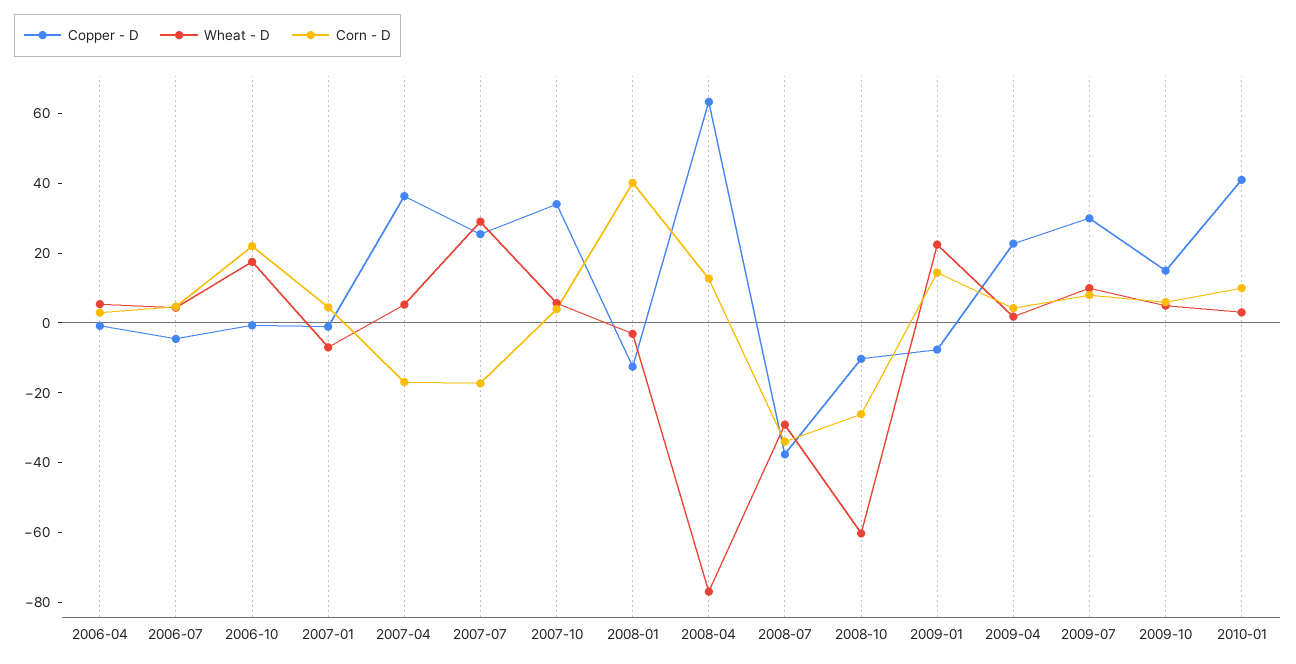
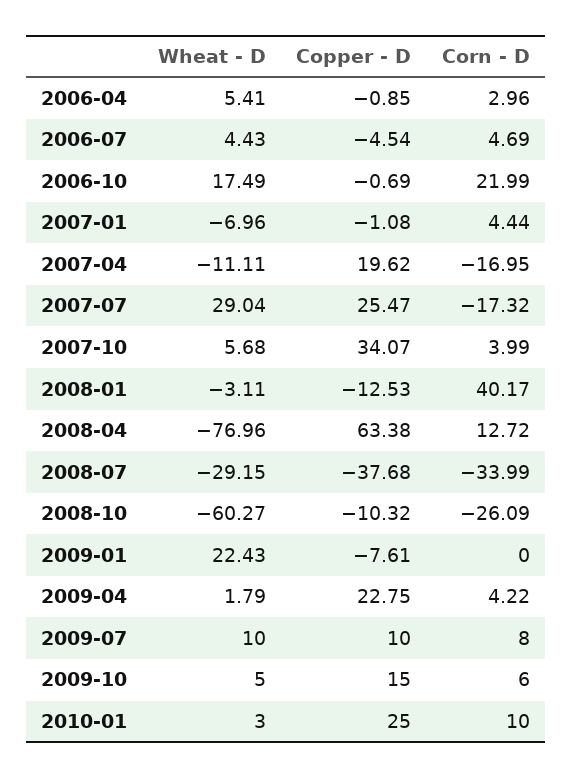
  {
    "Copper - D": {
      "2006-04": -0.85,
      "2006-07": -4.54,
      "2006-10": -0.69,
      "2007-01": -1.08,
-     "2007-04": 35,
+     "2007-04": 19.62,
      "2007-07": 25.47,
      "2007-10": 34.07,
      "2008-01": -12.53,
      "2008-04": 63.38,
      "2008-07": -37.68,
      "2008-10": -10.32,
      "2009-01": -7.61,
      "2009-04": 22.75,
-     "2009-07": 30,
+     "2009-07": 10,
      "2009-10": 15,
-     "2010-01": 40
+     "2010-01": 25
    },
    "Wheat - D": {
      "2006-04": 5.41,
      "2006-07": 4.43,
      "2006-10": 17.49,
      "2007-01": -6.96,
-     "2007-04": 5,
+     "2007-04": -11.11,
      "2007-07": 29.04,
      "2007-10": 5.68,
      "2008-01": -3.11,
      "2008-04": -76.96,
      "2008-07": -29.15,
      "2008-10": -60.27,
      "2009-01": 22.43,
      "2009-04": 1.79,
      "2009-07": 10,
      "2009-10": 5,
      "2010-01": 3
    },
    "Corn - D": {
      "2006-04": 2.96,
      "2006-07": 4.69,
      "2006-10": 21.99,
      "2007-01": 4.44,
      "2007-04": -16.95,
      "2007-07": -17.32,
      "2007-10": 3.99,
      "2008-01": 40.17,
      "2008-04": 12.72,
      "2008-07": -33.99,
      "2008-10": -26.09,
-     "2009-01": 15,
+     "2009-01": 0,
      "2009-04": 4.22,
      "2009-07": 8,
      "2009-10": 6,
      "2010-01": 10
    }
  }

